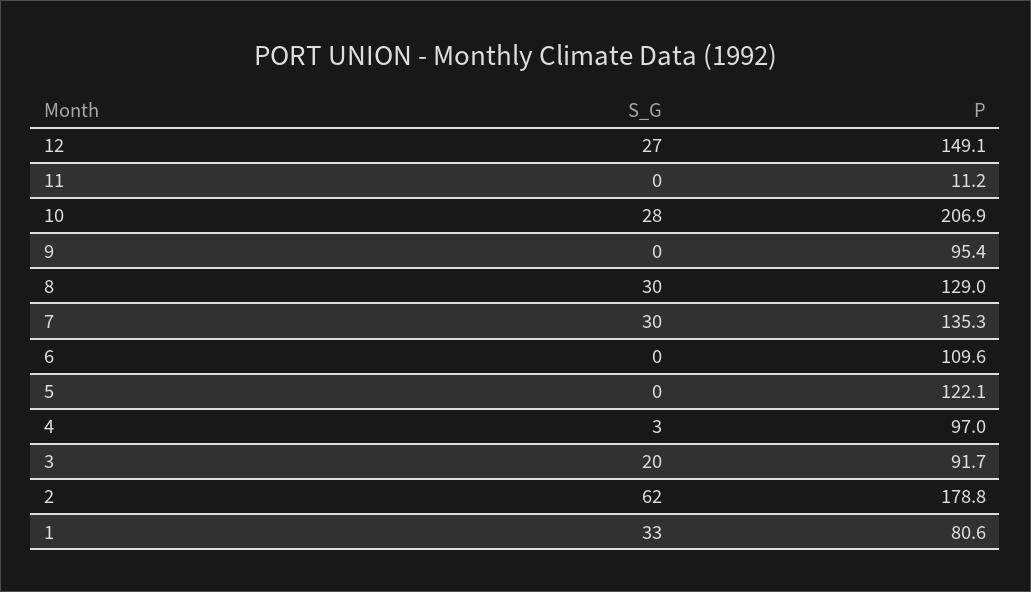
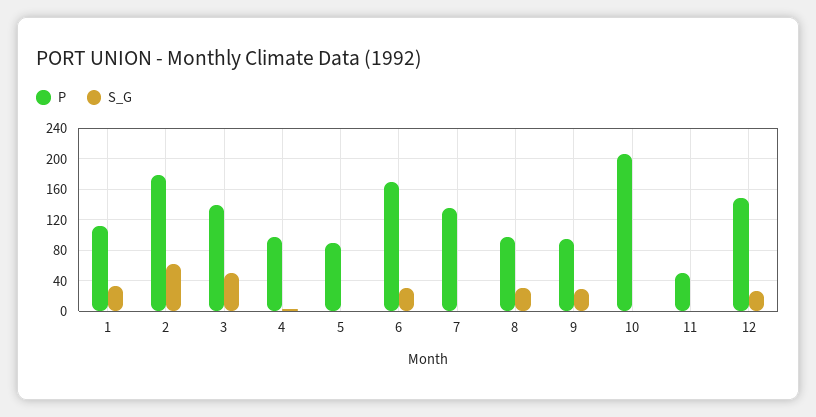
  {
    "S_G": {
      "12": 27,
      "11": 0,
-     "10": 28,
+     "10": 0,
-     "9": 0,
+     "9": 30,
      "8": 30,
-     "7": 30,
+     "7": 0,
-     "6": 0,
+     "6": 30,
      "5": 0,
      "4": 3,
-     "3": 20,
+     "3": 50,
      "2": 62,
      "1": 33
    },
    "P": {
      "12": 149.1,
-     "11": 11.2,
+     "11": 50,
      "10": 206.9,
      "9": 95.4,
-     "8": 129,
+     "8": 100,
      "7": 135.3,
-     "6": 109.6,
+     "6": 170,
-     "5": 122.1,
+     "5": 90,
      "4": 97,
-     "3": 91.7,
+     "3": 140,
      "2": 178.8,
-     "1": 80.6
+     "1": 110
    }
  }

